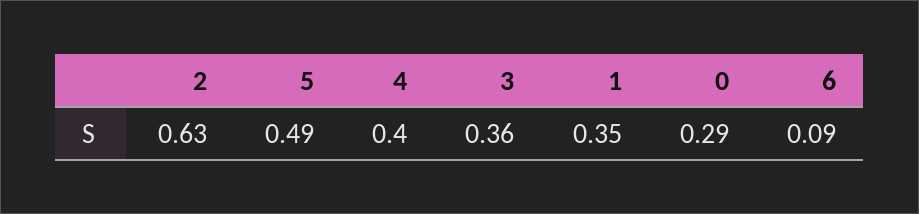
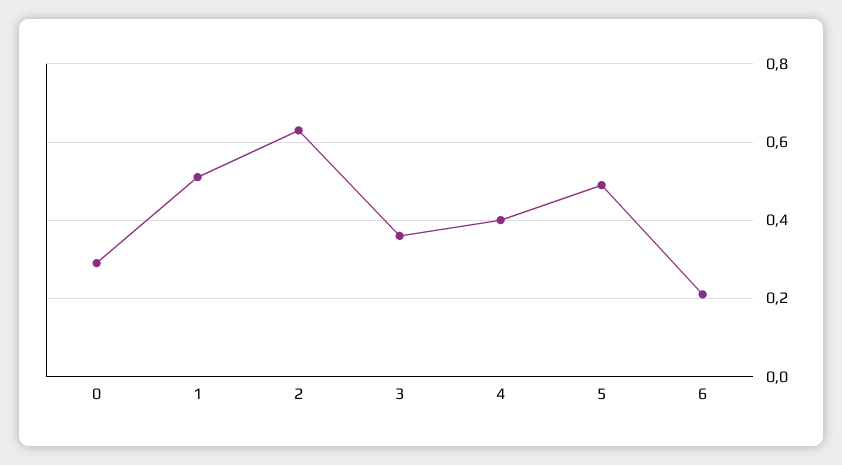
  {
    "2": 0.63,
    "5": 0.49,
    "4": 0.4,
    "3": 0.36,
-   "1": 0.35,
+   "1": 0.5,
    "0": 0.29,
-   "6": 0.09
+   "6": 0.2
  }

